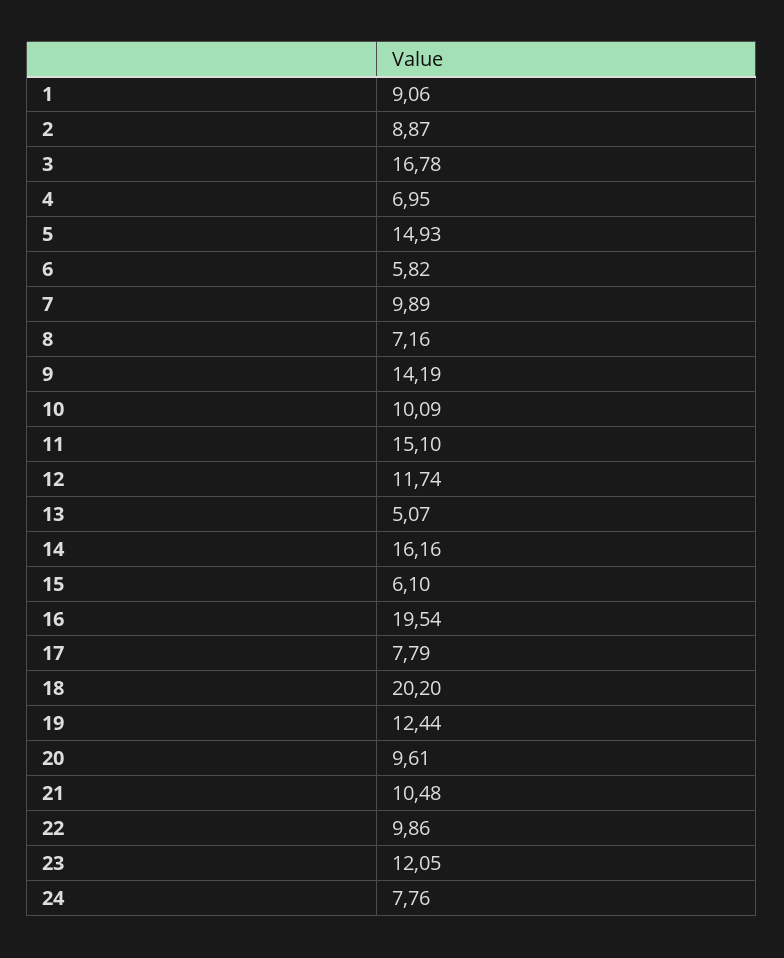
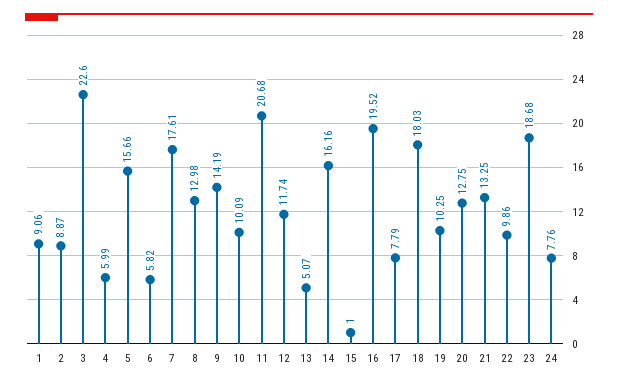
  {
    "1": 9.06,
    "2": 8.87,
-   "3": 16.78,
+   "3": 22.6,
-   "4": 6.95,
+   "4": 5.99,
-   "5": 14.93,
+   "5": 15.66,
    "6": 5.82,
-   "7": 9.89,
+   "7": 17.61,
-   "8": 7.16,
+   "8": 12.98,
    "9": 14.19,
    "10": 10.09,
-   "11": 15.1,
+   "11": 20.68,
    "12": 11.74,
    "13": 5.07,
    "14": 16.16,
-   "15": 6.1,
+   "15": 1,
-   "16": 19.54,
+   "16": 19.52,
    "17": 7.79,
-   "18": 20.2,
+   "18": 18.03,
-   "19": 12.44,
+   "19": 10.25,
-   "20": 9.61,
+   "20": 12.75,
-   "21": 10.48,
+   "21": 13.25,
    "22": 9.86,
-   "23": 12.05,
+   "23": 18.68,
    "24": 7.76
  }

